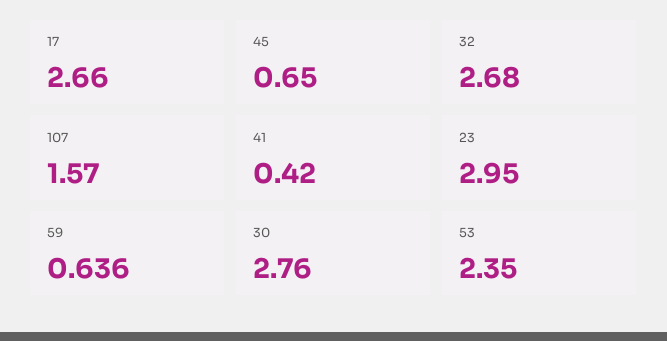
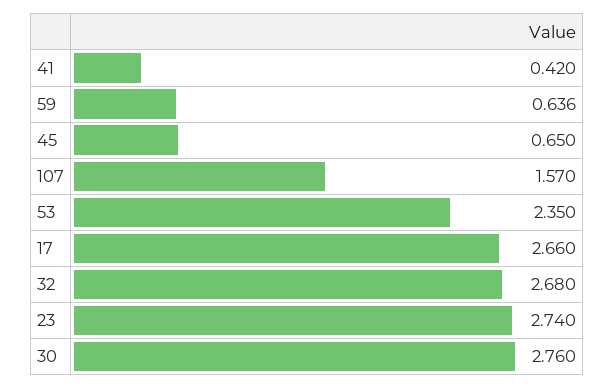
  {
    "17": 2.66,
    "45": 0.65,
    "32": 2.68,
    "107": 1.57,
    "41": 0.42,
-   "23": 2.95,
+   "23": 2.74,
    "59": 0.636,
    "30": 2.76,
    "53": 2.35
  }

